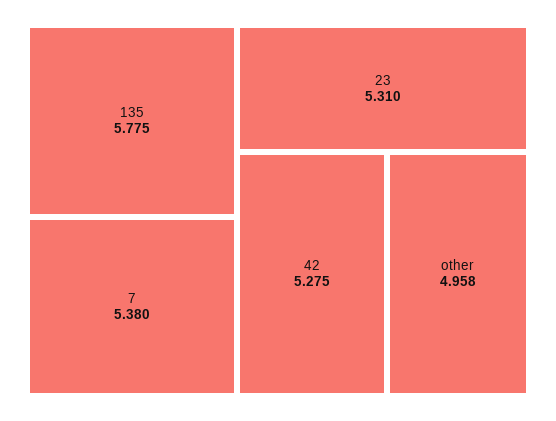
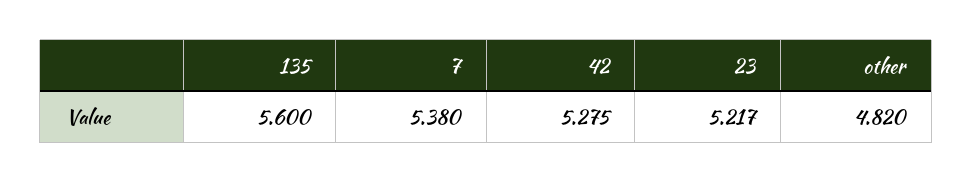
  {
-   "135": 5.775,
+   "135": 5.6,
    "7": 5.38,
-   "23": 5.31,
+   "23": 5.217,
    "42": 5.275,
-   "other": 4.958
+   "other": 4.82
  }

